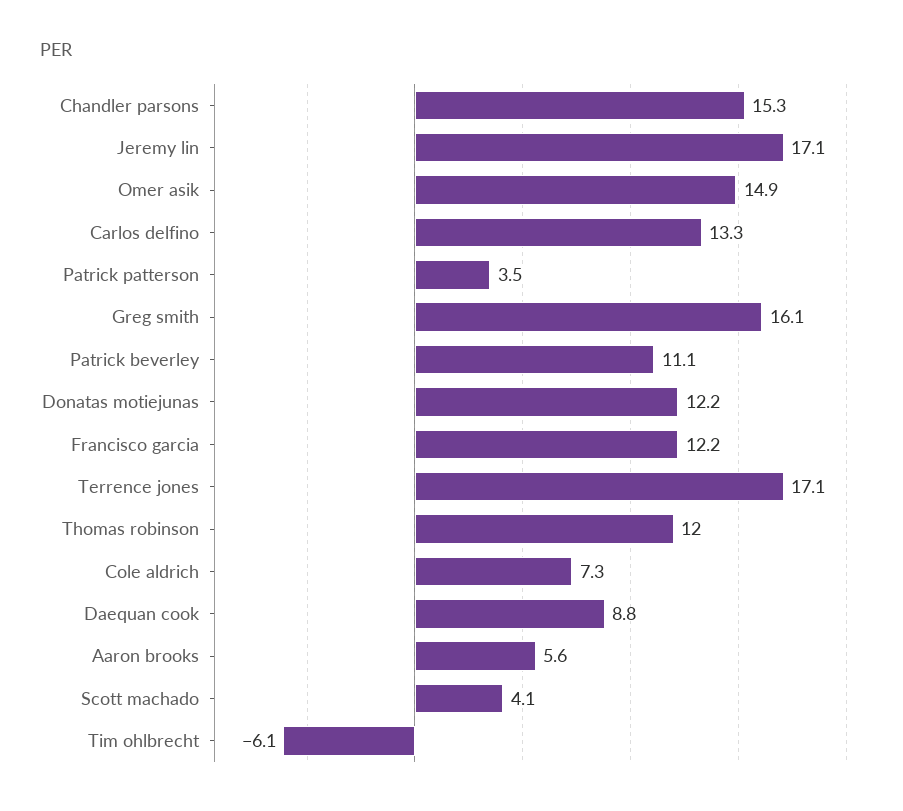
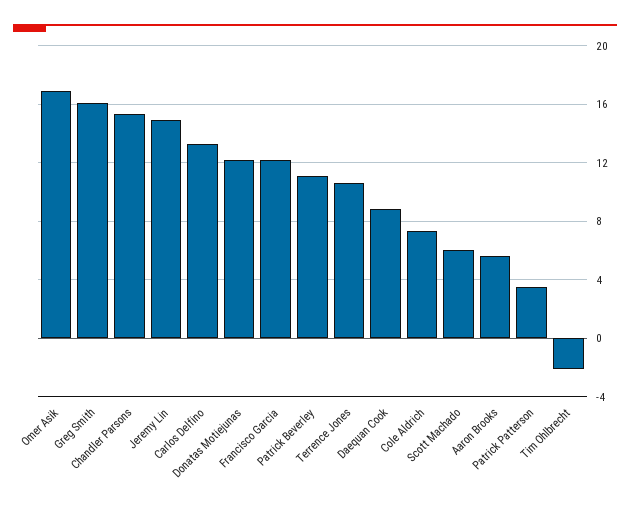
  {
    "Chandler parsons": 15.3,
-   "Jeremy lin": 17.1,
+   "Jeremy lin": 15,
-   "Omer asik": 14.9,
+   "Omer asik": 17,
    "Carlos delfino": 13.3,
    "Patrick patterson": 3.5,
    "Greg smith": 16.1,
    "Patrick beverley": 11.1,
    "Donatas motiejunas": 12.2,
    "Francisco garcia": 12.2,
-   "Terrence jones": 17.1,
+   "Terrence jones": 10.5,
-   "Thomas robinson": 12,
    "Cole aldrich": 7.3,
    "Daequan cook": 8.8,
    "Aaron brooks": 5.6,
-   "Scott machado": 4.1,
+   "Scott machado": 6,
-   "Tim ohlbrecht": -6.1
+   "Tim ohlbrecht": -2
  }

